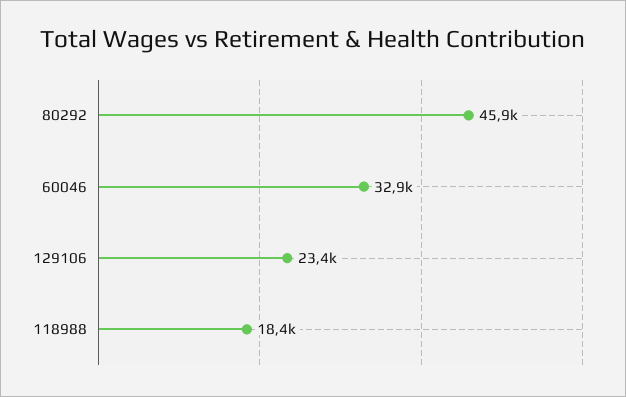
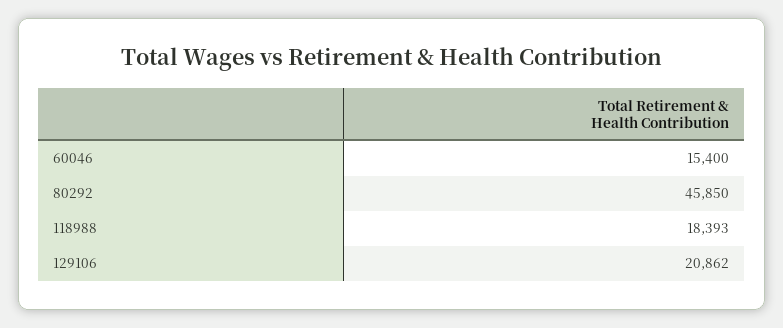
  {
    "80292": 45850,
-   "60046": 32900,
+   "60046": 15400,
-   "129106": 23400,
+   "129106": 20862,
    "118988": 18393
  }

